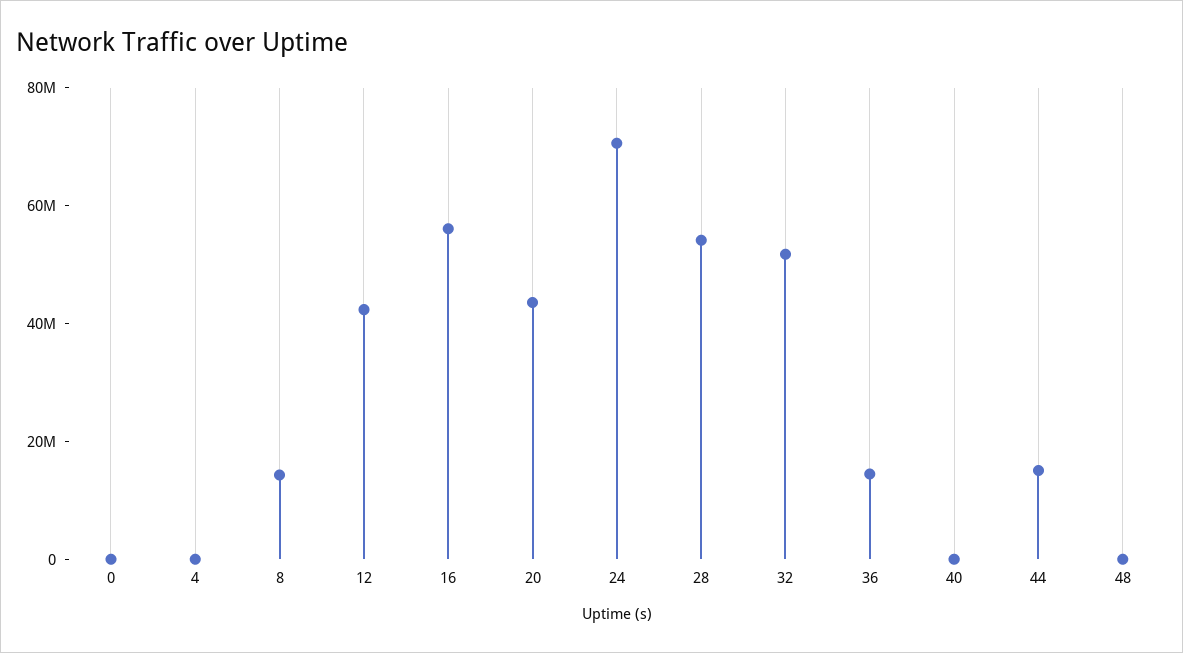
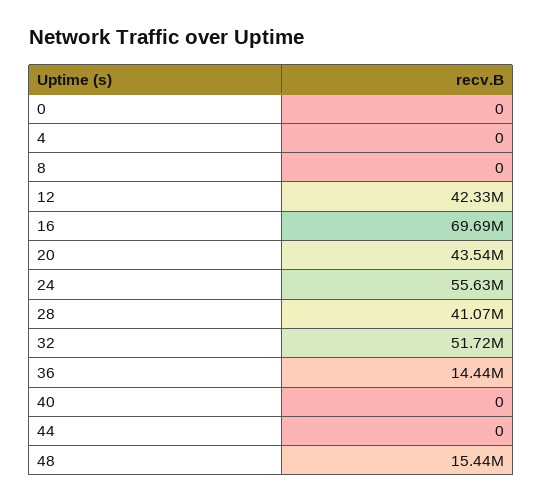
  {
    "0": 0,
    "4": 0,
-   "8": 15000000,
+   "8": 0,
    "12": 42330000,
-   "16": 55000000,
+   "16": 69690000,
    "20": 43540000,
-   "24": 70000000,
+   "24": 55630000,
-   "28": 55000000,
+   "28": 41070000,
    "32": 51720000,
    "36": 14440000,
    "40": 0,
-   "44": 15000000,
+   "44": 0,
-   "48": 0
+   "48": 15440000
  }

